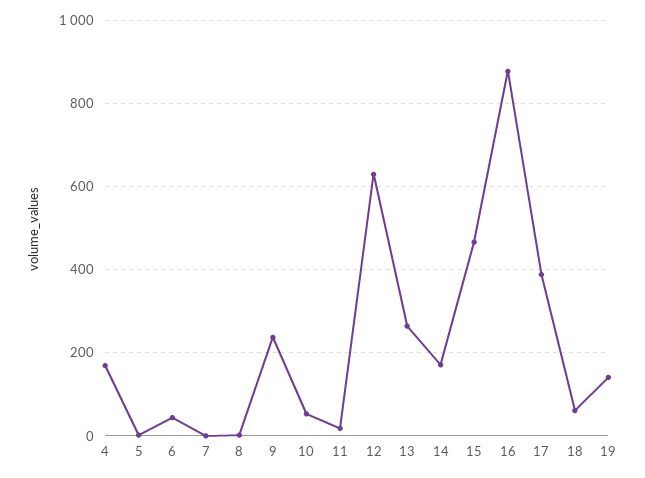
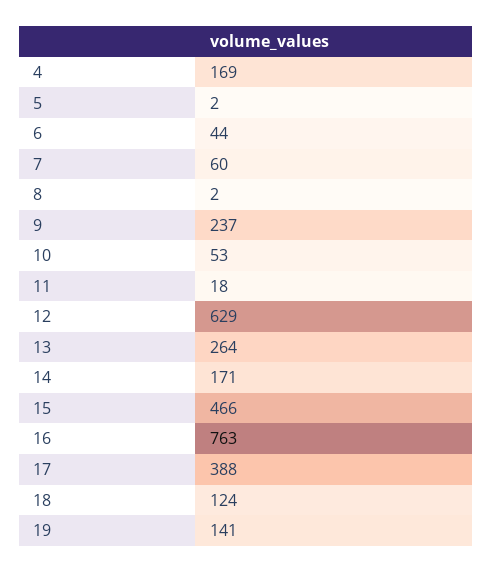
  {
    "4": 169,
    "5": 2,
    "6": 44,
-   "7": 0,
+   "7": 60,
    "8": 2,
    "9": 237,
    "10": 53,
    "11": 18,
    "12": 629,
    "13": 264,
    "14": 171,
    "15": 466,
-   "16": 880,
+   "16": 763,
    "17": 388,
-   "18": 60,
+   "18": 124,
    "19": 141
  }

